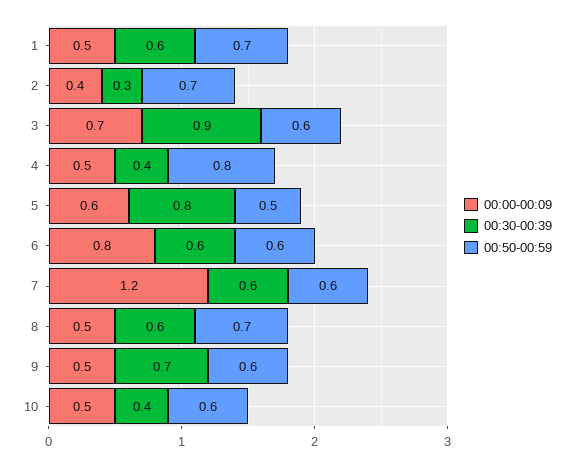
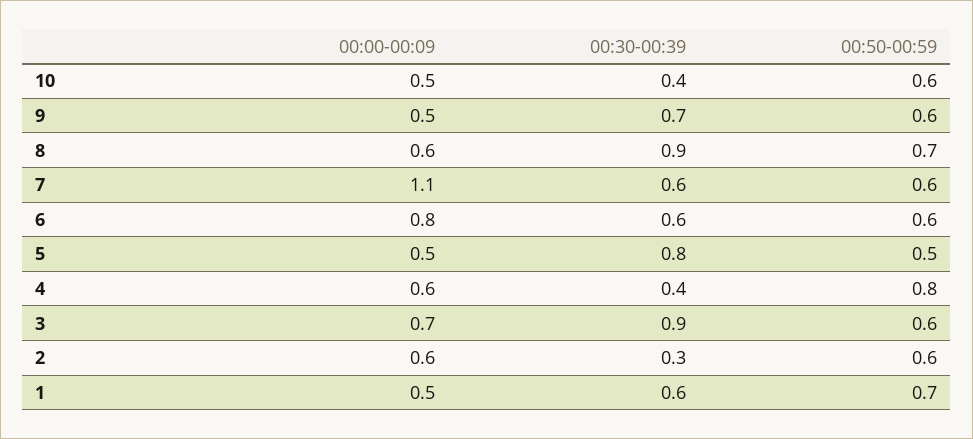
  {
    "00:00-00:09": {
      "1": 0.5,
-     "2": 0.4,
+     "2": 0.6,
      "3": 0.7,
-     "4": 0.5,
+     "4": 0.6,
-     "5": 0.6,
+     "5": 0.5,
      "6": 0.8,
-     "7": 1.2,
+     "7": 1.1,
-     "8": 0.5,
+     "8": 0.6,
      "9": 0.5,
      "10": 0.5
    },
    "00:30-00:39": {
      "1": 0.6,
      "2": 0.3,
      "3": 0.9,
      "4": 0.4,
      "5": 0.8,
      "6": 0.6,
      "7": 0.6,
-     "8": 0.6,
+     "8": 0.9,
      "9": 0.7,
      "10": 0.4
    },
    "00:50-00:59": {
      "1": 0.7,
-     "2": 0.7,
+     "2": 0.6,
      "3": 0.6,
      "4": 0.8,
      "5": 0.5,
      "6": 0.6,
      "7": 0.6,
      "8": 0.7,
      "9": 0.6,
      "10": 0.6
    }
  }

